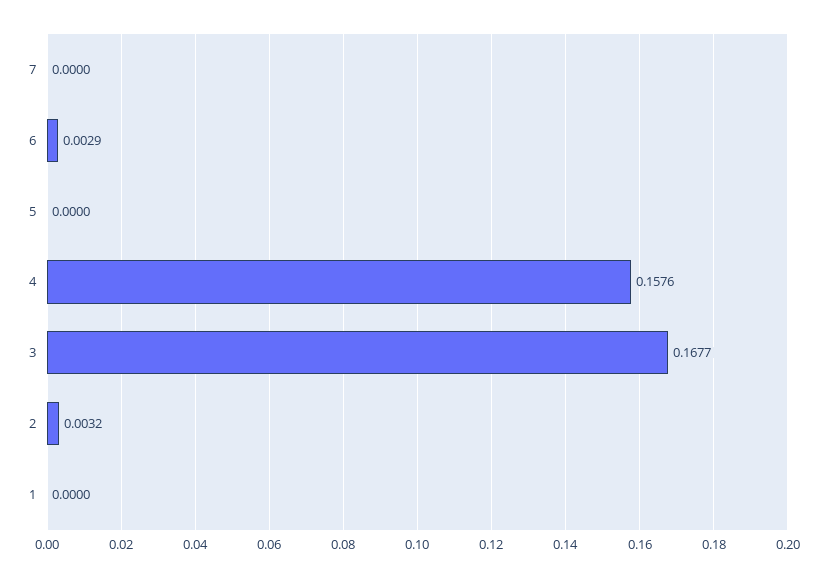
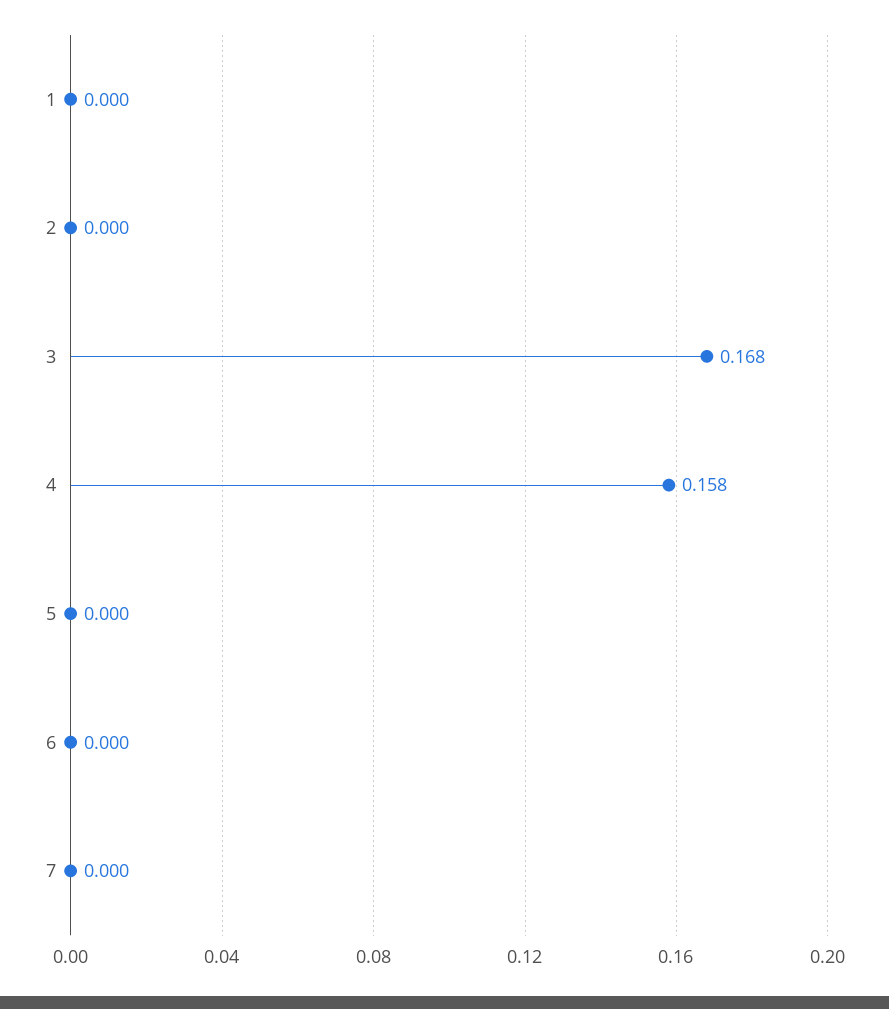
  {
    "7": 0,
-   "6": 0.0029,
+   "6": 0,
    "5": 0,
    "4": 0.1576,
    "3": 0.1677,
-   "2": 0.0032,
+   "2": 0,
    "1": 0
  }

